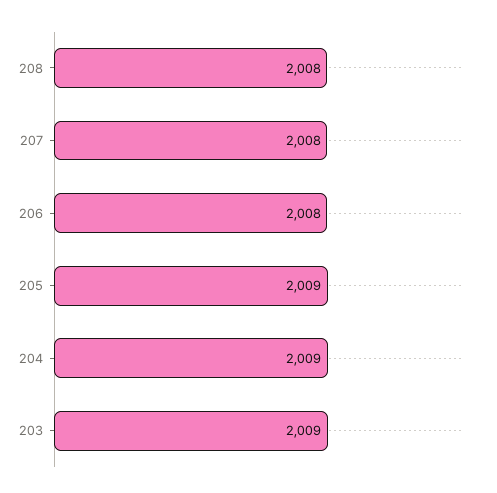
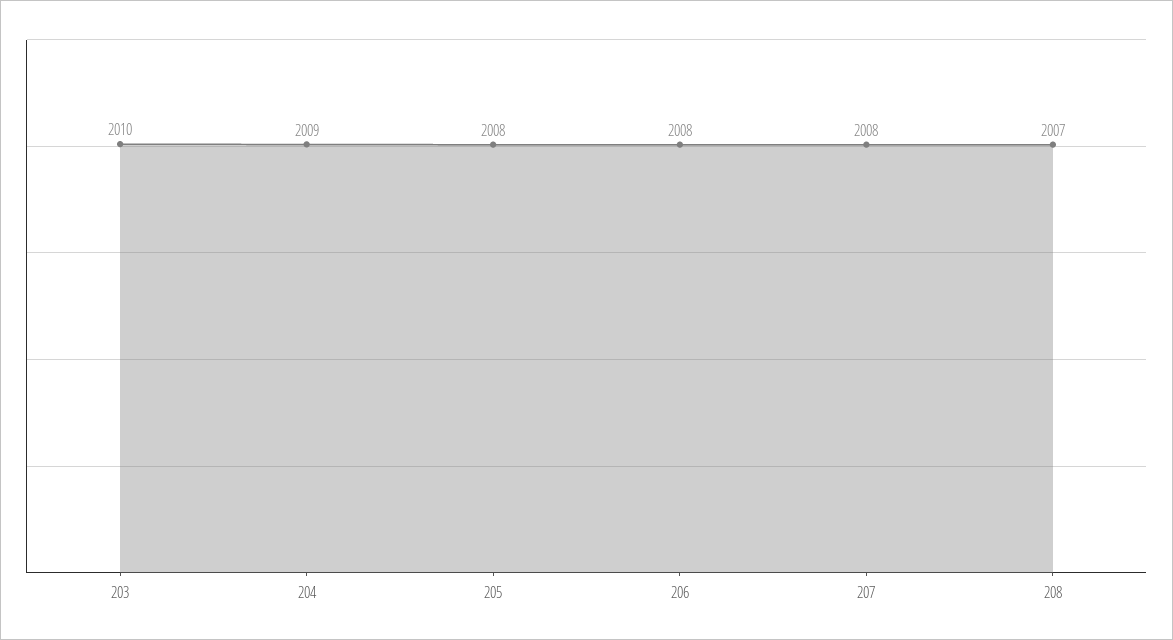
  {
-   "208": 2008,
+   "208": 2007,
    "207": 2008,
    "206": 2008,
-   "205": 2009,
+   "205": 2008,
    "204": 2009,
-   "203": 2009
+   "203": 2010
  }

